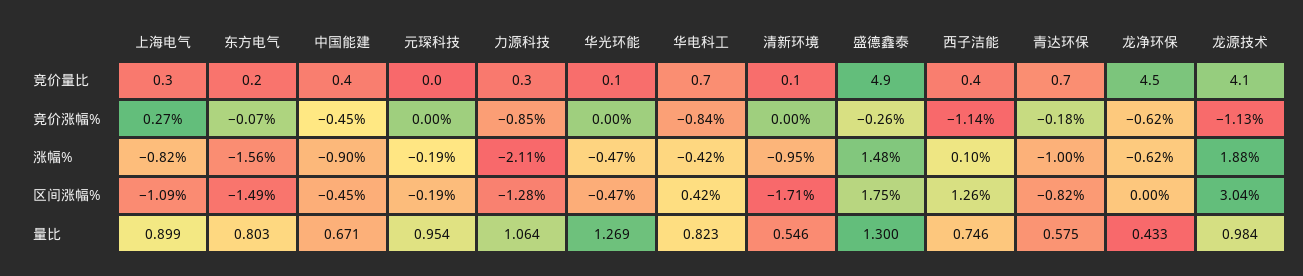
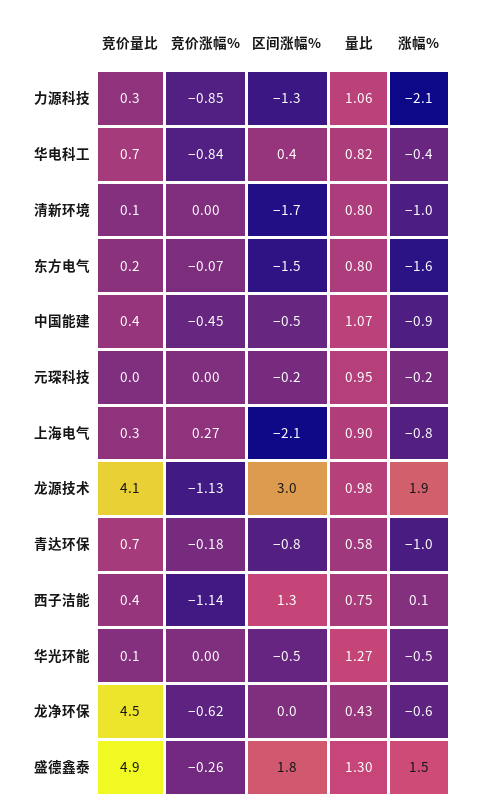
  {
    "上海电气": {
      "竞价量比": 0.3,
      "竞价涨幅%": 0.27,
      "涨幅%": -0.82,
-     "区间涨幅%": -1.09,
+     "区间涨幅%": -2.1,
      "量比": 0.899
    },
    "东方电气": {
      "竞价量比": 0.2,
      "竞价涨幅%": -0.07,
      "涨幅%": -1.56,
      "区间涨幅%": -1.49,
      "量比": 0.803
    },
    "中国能建": {
      "竞价量比": 0.4,
      "竞价涨幅%": -0.45,
      "涨幅%": -0.9,
      "区间涨幅%": -0.45,
-     "量比": 0.671
+     "量比": 1.07
    },
    "元琛科技": {
      "竞价量比": 0,
      "竞价涨幅%": 0,
      "涨幅%": -0.19,
      "区间涨幅%": -0.19,
      "量比": 0.954
    },
    "力源科技": {
      "竞价量比": 0.3,
      "竞价涨幅%": -0.85,
      "涨幅%": -2.11,
      "区间涨幅%": -1.28,
      "量比": 1.064
    },
    "华光环能": {
      "竞价量比": 0.1,
      "竞价涨幅%": 0,
      "涨幅%": -0.47,
      "区间涨幅%": -0.47,
      "量比": 1.269
    },
    "华电科工": {
      "竞价量比": 0.7,
      "竞价涨幅%": -0.84,
      "涨幅%": -0.42,
      "区间涨幅%": 0.42,
      "量比": 0.823
    },
    "清新环境": {
      "竞价量比": 0.1,
      "竞价涨幅%": 0,
      "涨幅%": -0.95,
      "区间涨幅%": -1.71,
-     "量比": 0.546
+     "量比": 0.8
    },
    "盛德鑫泰": {
      "竞价量比": 4.9,
      "竞价涨幅%": -0.26,
      "涨幅%": 1.48,
      "区间涨幅%": 1.75,
      "量比": 1.3
    },
    "西子洁能": {
      "竞价量比": 0.4,
      "竞价涨幅%": -1.14,
      "涨幅%": 0.1,
      "区间涨幅%": 1.26,
      "量比": 0.746
    },
    "青达环保": {
      "竞价量比": 0.7,
      "竞价涨幅%": -0.18,
      "涨幅%": -1,
      "区间涨幅%": -0.82,
      "量比": 0.575
    },
    "龙净环保": {
      "竞价量比": 4.5,
      "竞价涨幅%": -0.62,
      "涨幅%": -0.62,
      "区间涨幅%": 0,
      "量比": 0.433
    },
    "龙源技术": {
      "竞价量比": 4.1,
      "竞价涨幅%": -1.13,
      "涨幅%": 1.88,
      "区间涨幅%": 3.04,
      "量比": 0.984
    }
  }

